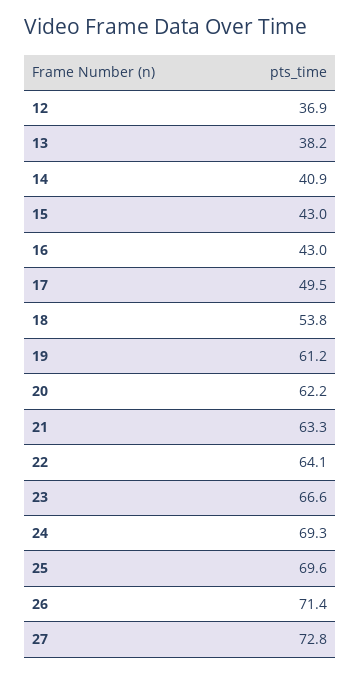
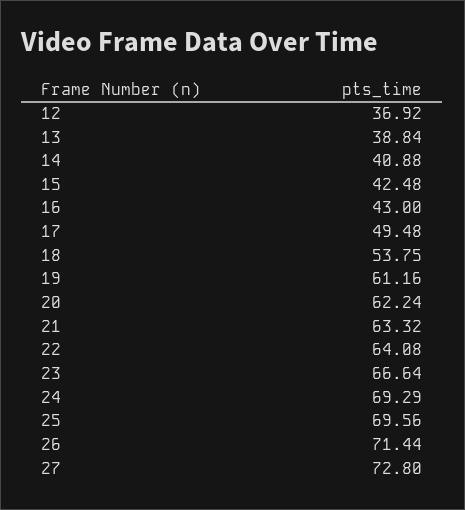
  {
    "12": 36.92,
-   "13": 38.2,
+   "13": 38.84,
    "14": 40.88,
-   "15": 43,
+   "15": 42.48,
    "16": 43,
    "17": 49.48,
    "18": 53.75,
    "19": 61.16,
    "20": 62.24,
    "21": 63.32,
    "22": 64.08,
    "23": 66.64,
    "24": 69.29,
    "25": 69.56,
    "26": 71.44,
    "27": 72.8
  }

